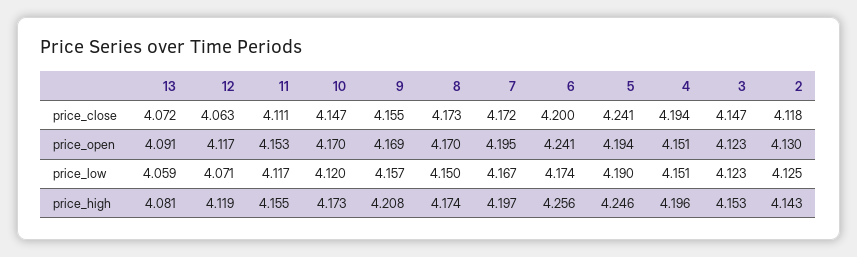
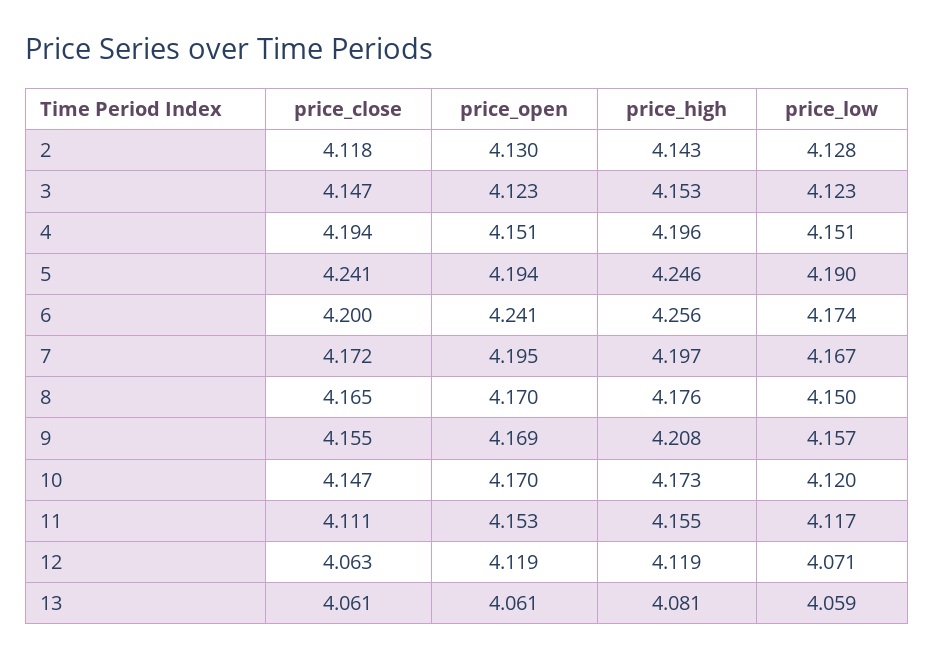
  {
    "13": {
-     "price_close": 4.072,
+     "price_close": 4.061,
-     "price_open": 4.091,
+     "price_open": 4.061,
      "price_low": 4.059,
      "price_high": 4.081
    },
    "12": {
      "price_close": 4.063,
-     "price_open": 4.117,
+     "price_open": 4.119,
      "price_low": 4.071,
      "price_high": 4.119
    },
    "11": {
      "price_close": 4.111,
      "price_open": 4.153,
      "price_low": 4.117,
      "price_high": 4.155
    },
    "10": {
      "price_close": 4.147,
      "price_open": 4.17,
      "price_low": 4.12,
      "price_high": 4.173
    },
    "9": {
      "price_close": 4.155,
      "price_open": 4.169,
      "price_low": 4.157,
      "price_high": 4.208
    },
    "8": {
-     "price_close": 4.173,
+     "price_close": 4.165,
      "price_open": 4.17,
      "price_low": 4.15,
-     "price_high": 4.174
+     "price_high": 4.176
    },
    "7": {
      "price_close": 4.172,
      "price_open": 4.195,
      "price_low": 4.167,
      "price_high": 4.197
    },
    "6": {
      "price_close": 4.2,
      "price_open": 4.241,
      "price_low": 4.174,
      "price_high": 4.256
    },
    "5": {
      "price_close": 4.241,
      "price_open": 4.194,
      "price_low": 4.19,
      "price_high": 4.246
    },
    "4": {
      "price_close": 4.194,
      "price_open": 4.151,
      "price_low": 4.151,
      "price_high": 4.196
    },
    "3": {
      "price_close": 4.147,
      "price_open": 4.123,
      "price_low": 4.123,
      "price_high": 4.153
    },
    "2": {
      "price_close": 4.118,
      "price_open": 4.13,
-     "price_low": 4.125,
+     "price_low": 4.128,
      "price_high": 4.143
    }
  }

